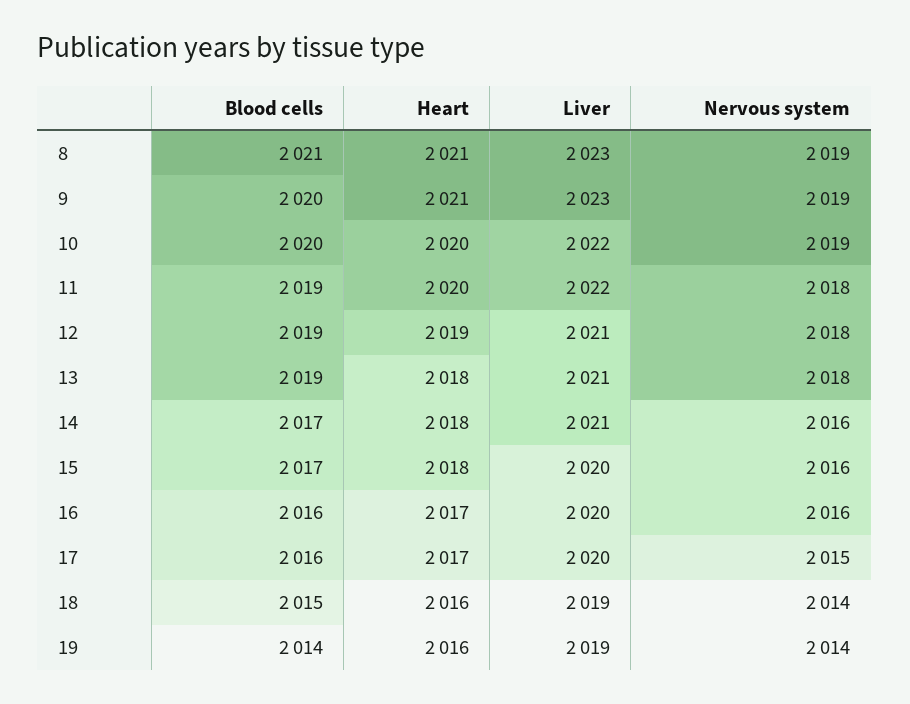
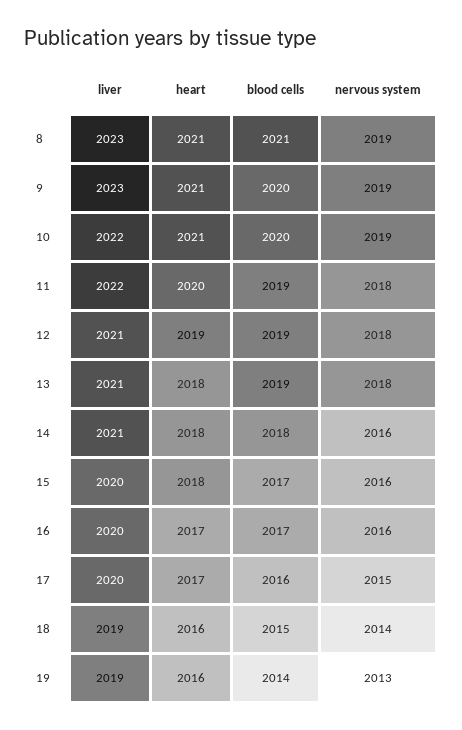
  {
    "Blood cells": {
      "8": 2021,
      "9": 2020,
      "10": 2020,
      "11": 2019,
      "12": 2019,
      "13": 2019,
-     "14": 2017,
+     "14": 2018,
      "15": 2017,
-     "16": 2016,
+     "16": 2017,
      "17": 2016,
      "18": 2015,
      "19": 2014
    },
    "Heart": {
      "8": 2021,
      "9": 2021,
-     "10": 2020,
+     "10": 2021,
      "11": 2020,
      "12": 2019,
      "13": 2018,
      "14": 2018,
      "15": 2018,
      "16": 2017,
      "17": 2017,
      "18": 2016,
      "19": 2016
    },
    "Liver": {
      "8": 2023,
      "9": 2023,
      "10": 2022,
      "11": 2022,
      "12": 2021,
      "13": 2021,
      "14": 2021,
      "15": 2020,
      "16": 2020,
      "17": 2020,
      "18": 2019,
      "19": 2019
    },
    "Nervous system": {
      "8": 2019,
      "9": 2019,
      "10": 2019,
      "11": 2018,
      "12": 2018,
      "13": 2018,
      "14": 2016,
      "15": 2016,
      "16": 2016,
      "17": 2015,
      "18": 2014,
-     "19": 2014
+     "19": 2013
    }
  }

